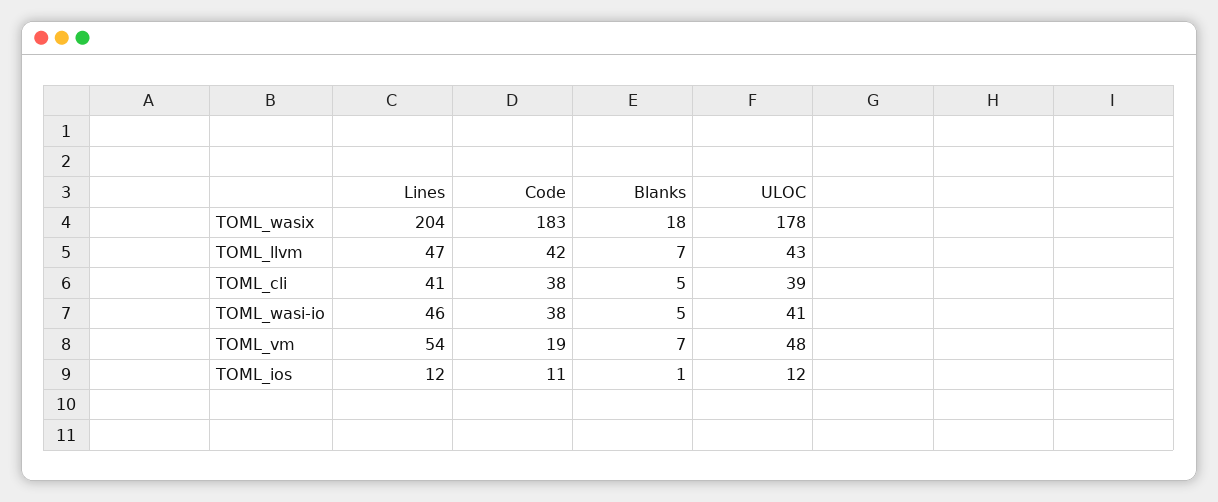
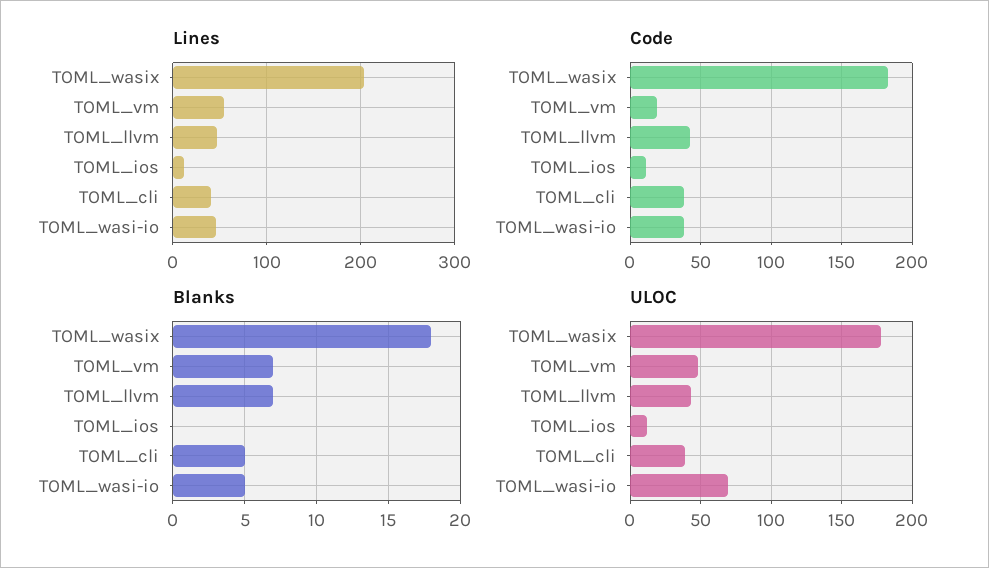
  {
    "Lines": {
      "TOML_wasix": 204,
      "TOML_llvm": 47,
      "TOML_cli": 41,
      "TOML_wasi-io": 46,
      "TOML_vm": 54,
      "TOML_ios": 12
    },
    "Code": {
      "TOML_wasix": 183,
      "TOML_llvm": 42,
      "TOML_cli": 38,
      "TOML_wasi-io": 38,
      "TOML_vm": 19,
      "TOML_ios": 11
    },
    "Blanks": {
      "TOML_wasix": 18,
      "TOML_llvm": 7,
      "TOML_cli": 5,
      "TOML_wasi-io": 5,
      "TOML_vm": 7,
-     "TOML_ios": 1
+     "TOML_ios": 0
    },
    "ULOC": {
      "TOML_wasix": 178,
      "TOML_llvm": 43,
      "TOML_cli": 39,
-     "TOML_wasi-io": 41,
+     "TOML_wasi-io": 70,
      "TOML_vm": 48,
      "TOML_ios": 12
    }
  }

